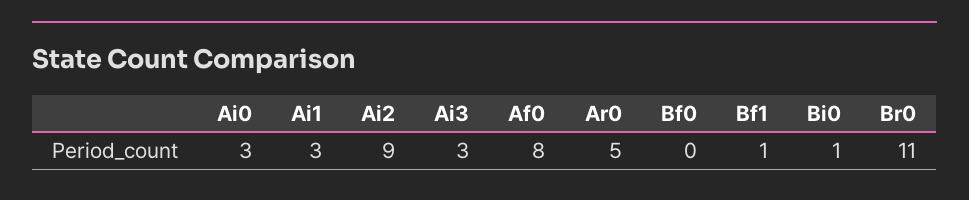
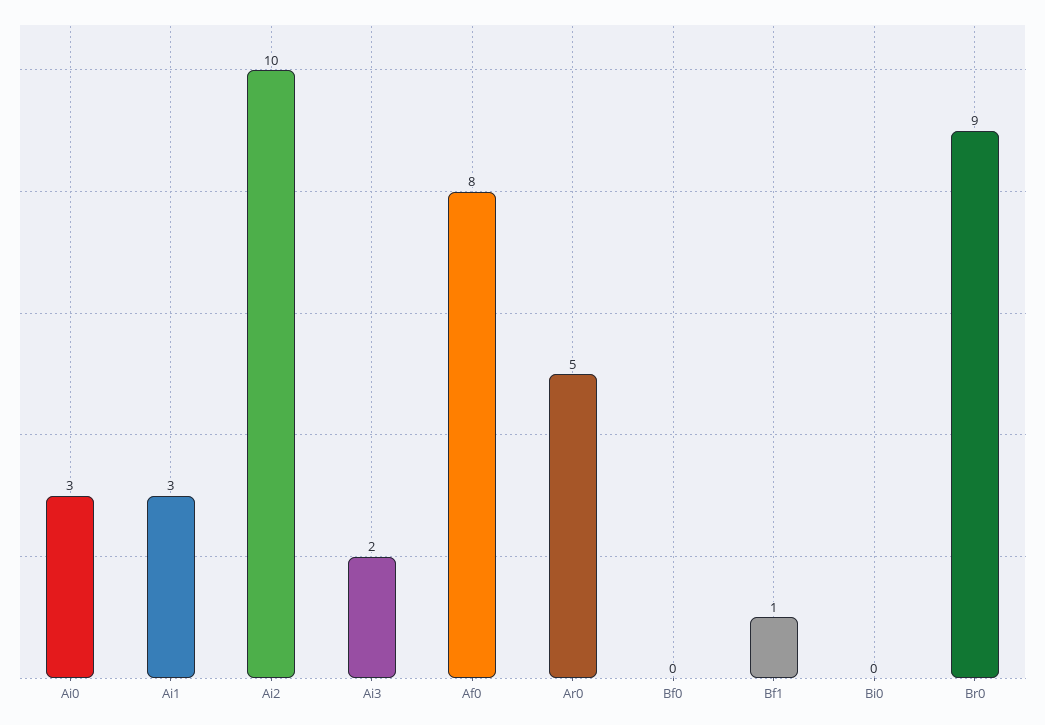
  {
    "Ai0": 3,
    "Ai1": 3,
-   "Ai2": 9,
+   "Ai2": 10,
-   "Ai3": 3,
+   "Ai3": 2,
    "Af0": 8,
    "Ar0": 5,
    "Bf0": 0,
    "Bf1": 1,
-   "Bi0": 1,
+   "Bi0": 0,
-   "Br0": 11
+   "Br0": 9
  }

